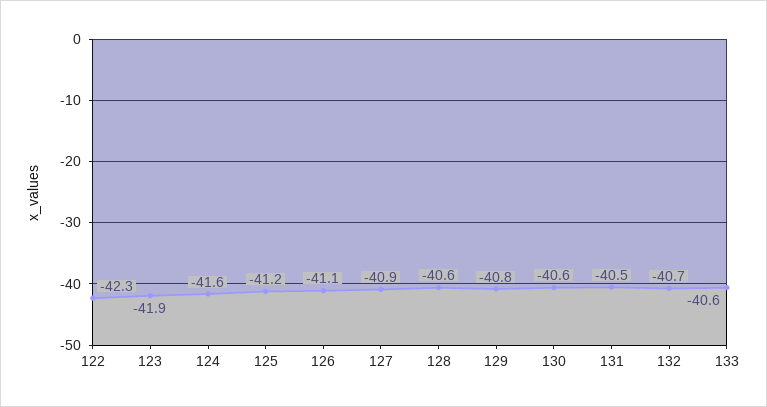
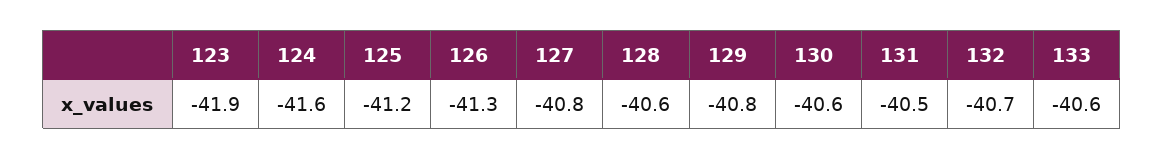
  {
-   "122": -42.3,
    "123": -41.9,
    "124": -41.6,
    "125": -41.2,
-   "126": -41.1,
+   "126": -41.3,
-   "127": -40.9,
+   "127": -40.8,
    "128": -40.6,
    "129": -40.8,
    "130": -40.6,
    "131": -40.5,
    "132": -40.7,
    "133": -40.6
  }

